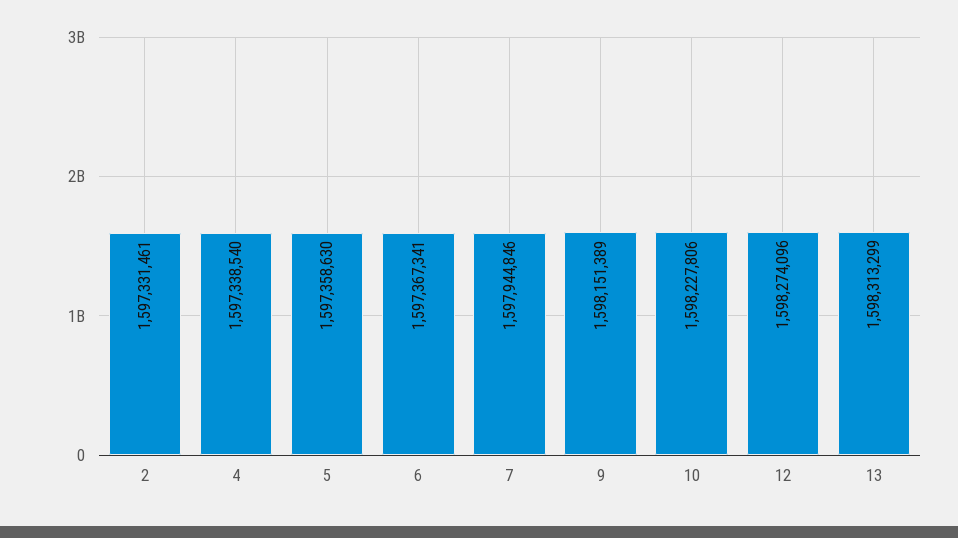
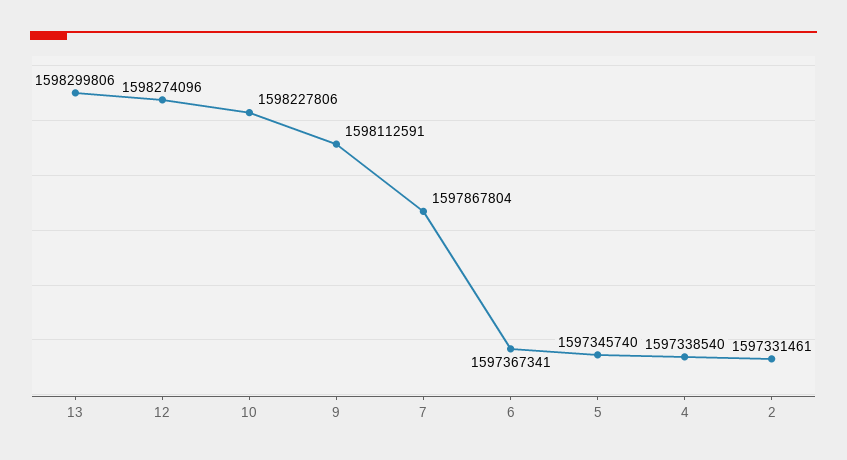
  {
    "2": 1597331461,
    "4": 1597338540,
-   "5": 1597358630,
+   "5": 1597345740,
    "6": 1597367341,
-   "7": 1597944846,
+   "7": 1597867804,
-   "9": 1598151389,
+   "9": 1598112591,
    "10": 1598227806,
    "12": 1598274096,
-   "13": 1598313299
+   "13": 1598299806
  }

